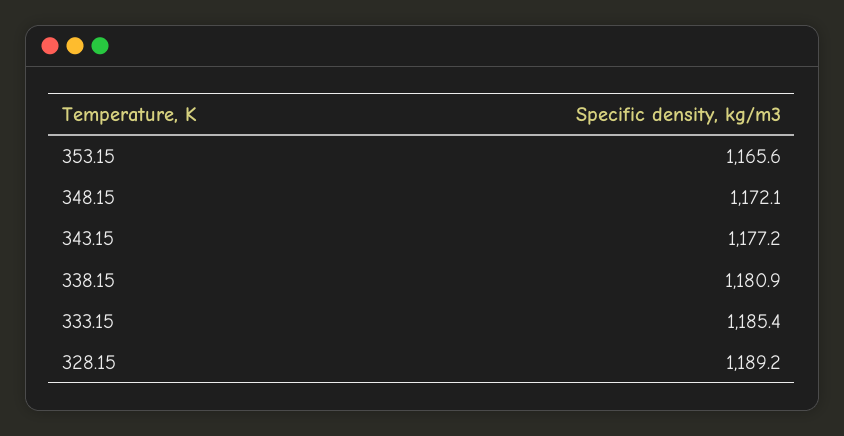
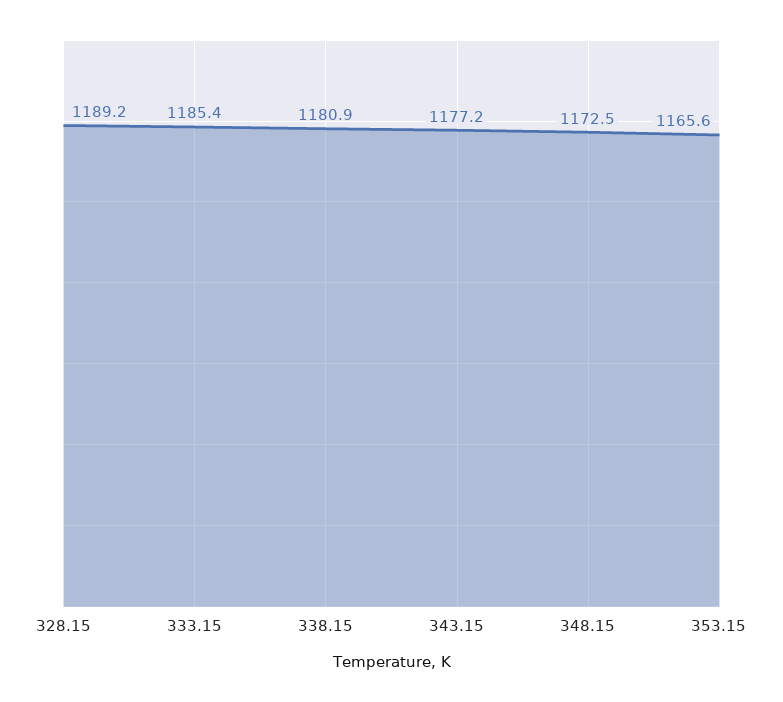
  {
    "353.15": 1165.6,
-   "348.15": 1172.1,
+   "348.15": 1172.5,
    "343.15": 1177.2,
    "338.15": 1180.9,
    "333.15": 1185.4,
    "328.15": 1189.2
  }

